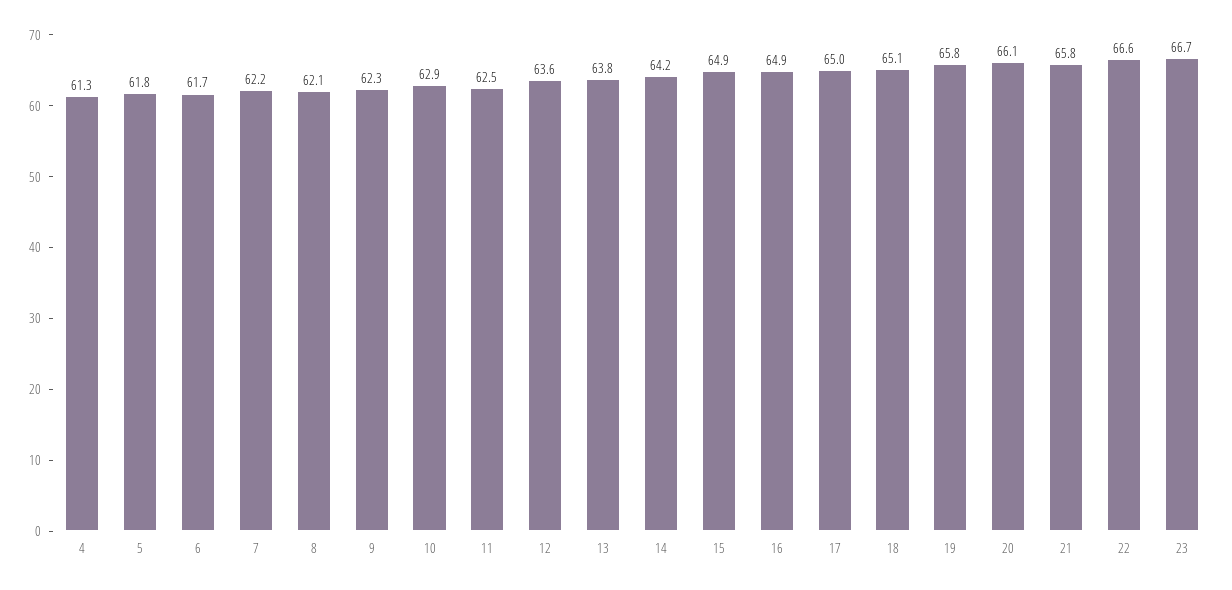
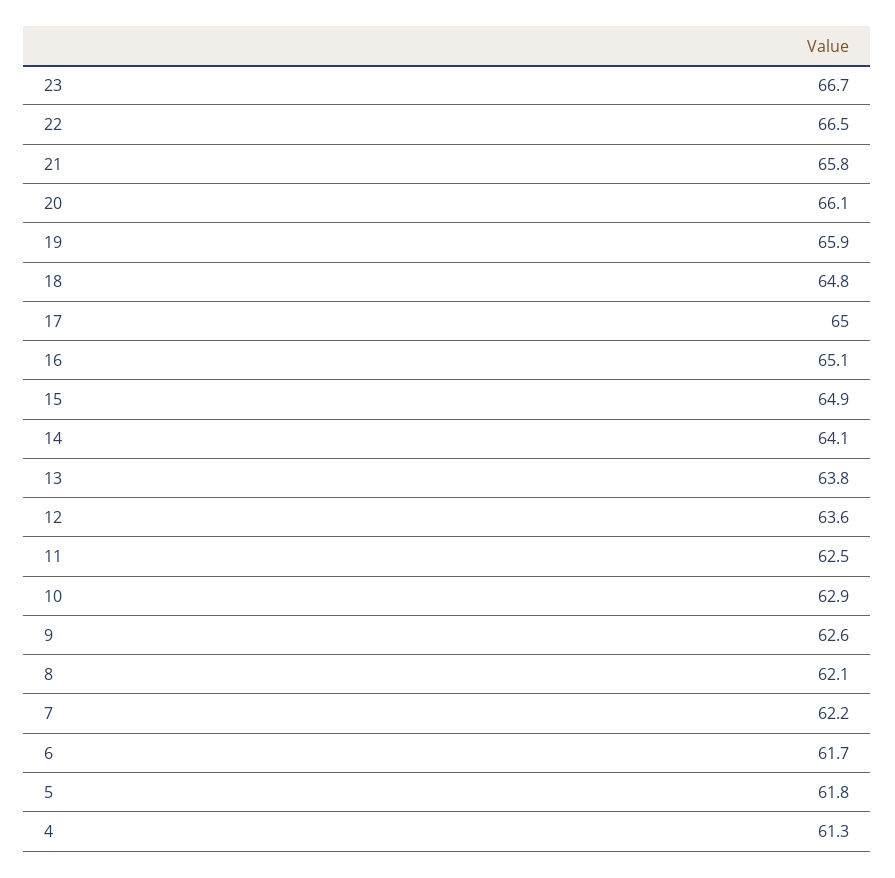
  {
    "4": 61.3,
    "5": 61.8,
    "6": 61.7,
    "7": 62.2,
    "8": 62.1,
-   "9": 62.3,
+   "9": 62.6,
    "10": 62.9,
    "11": 62.5,
    "12": 63.6,
    "13": 63.8,
-   "14": 64.2,
+   "14": 64.1,
    "15": 64.9,
-   "16": 64.9,
+   "16": 65.1,
    "17": 65,
-   "18": 65.1,
+   "18": 64.8,
-   "19": 65.8,
+   "19": 65.9,
    "20": 66.1,
    "21": 65.8,
-   "22": 66.6,
+   "22": 66.5,
    "23": 66.7
  }

